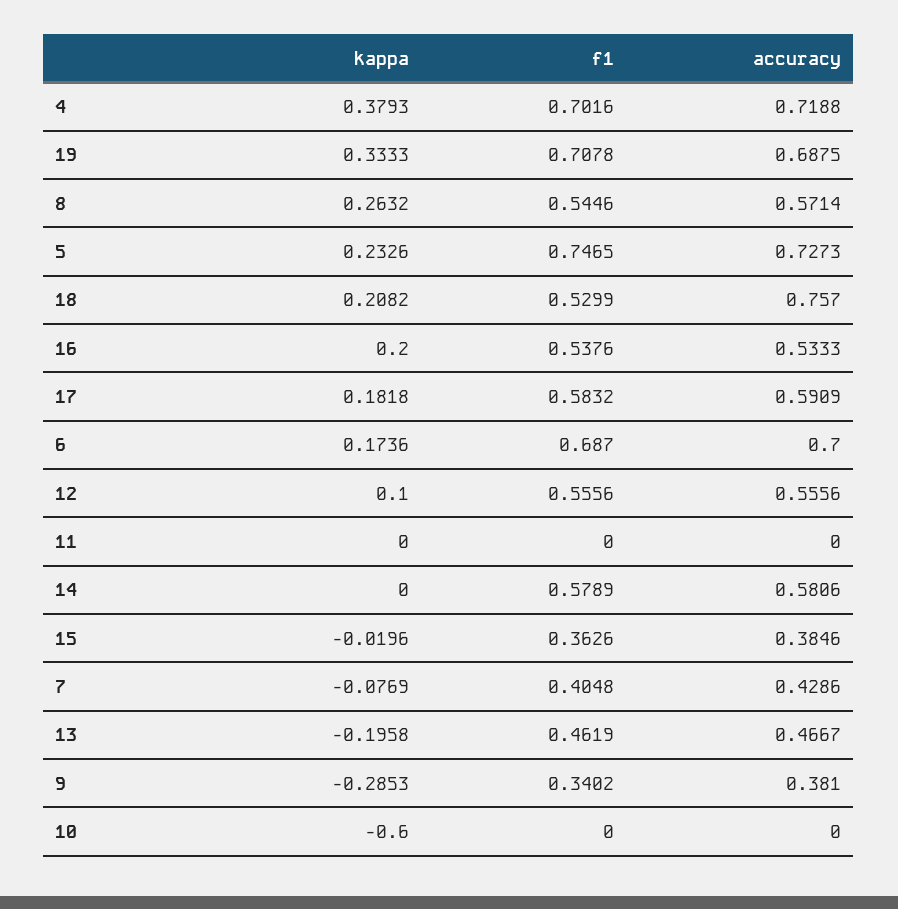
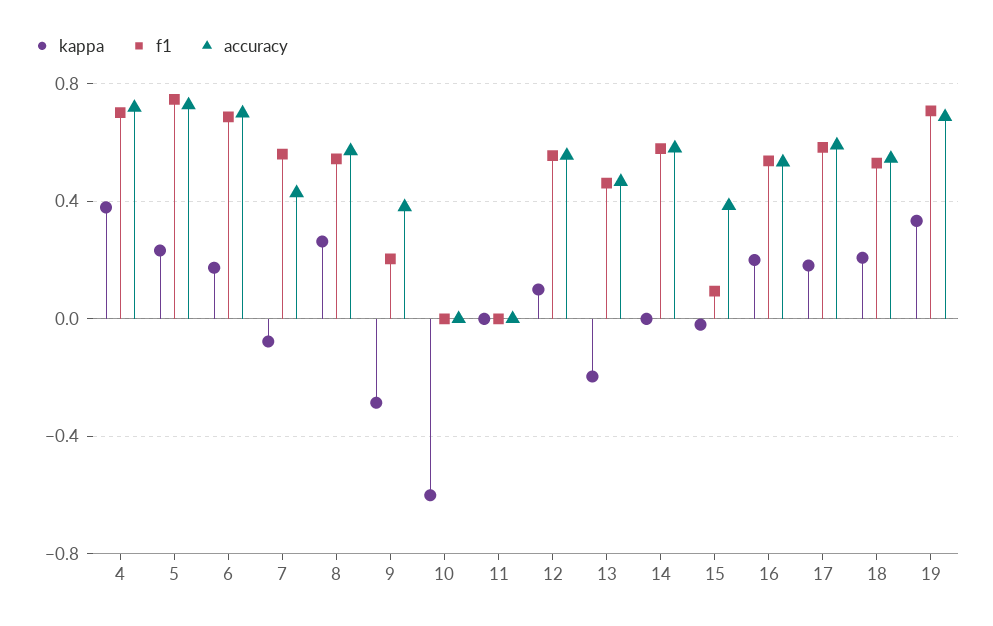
  {
    "kappa": {
      "4": 0.3793,
      "19": 0.3333,
      "8": 0.2632,
      "5": 0.2326,
      "18": 0.2082,
      "16": 0.2,
      "17": 0.1818,
      "6": 0.1736,
      "12": 0.1,
      "11": 0,
      "14": 0,
      "15": -0.0196,
      "7": -0.0769,
      "13": -0.1958,
      "9": -0.2853,
      "10": -0.6
    },
    "f1": {
      "4": 0.7016,
      "19": 0.7078,
      "8": 0.5446,
      "5": 0.7465,
      "18": 0.5299,
      "16": 0.5376,
      "17": 0.5832,
      "6": 0.687,
      "12": 0.5556,
      "11": 0,
      "14": 0.5789,
-     "15": 0.3626,
+     "15": 0.1,
-     "7": 0.4048,
+     "7": 0.55,
      "13": 0.4619,
-     "9": 0.3402,
+     "9": 0.2,
      "10": 0
    },
    "accuracy": {
      "4": 0.7188,
      "19": 0.6875,
      "8": 0.5714,
      "5": 0.7273,
-     "18": 0.757,
+     "18": 0.55,
      "16": 0.5333,
      "17": 0.5909,
      "6": 0.7,
      "12": 0.5556,
      "11": 0,
      "14": 0.5806,
      "15": 0.3846,
      "7": 0.4286,
      "13": 0.4667,
      "9": 0.381,
      "10": 0
    }
  }

